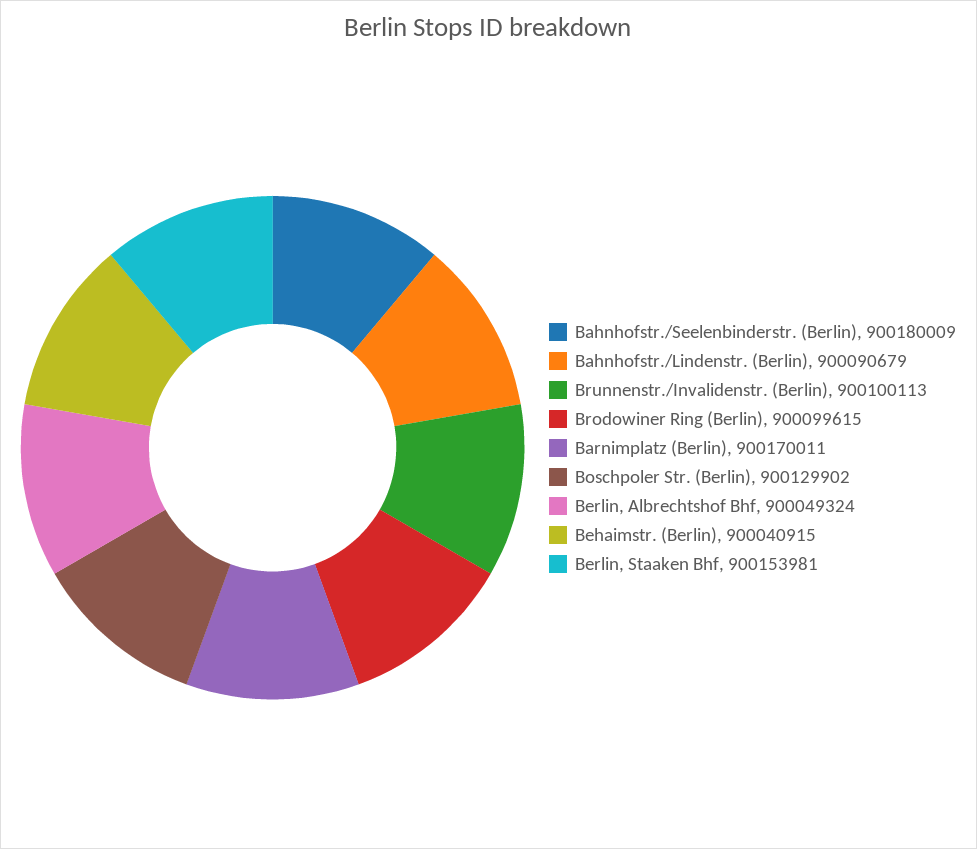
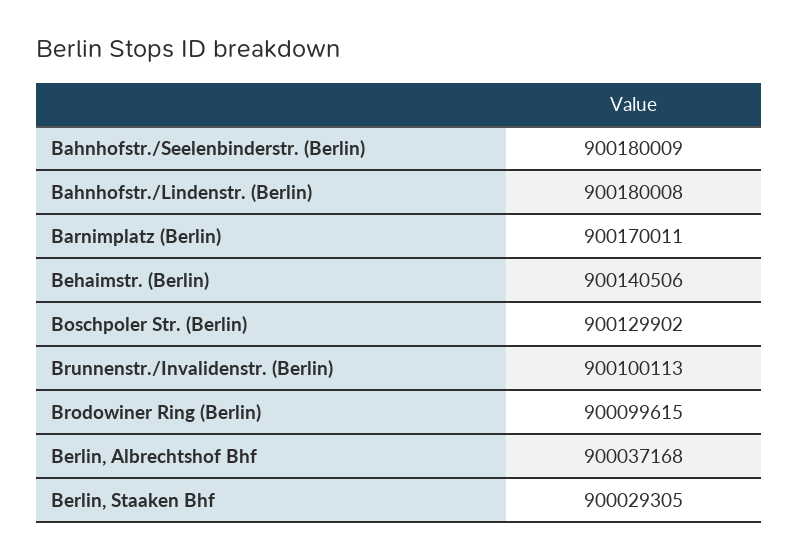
  {
    "Bahnhofstr./Seelenbinderstr. (Berlin)": 900180009,
-   "Bahnhofstr./Lindenstr. (Berlin)": 900090679,
+   "Bahnhofstr./Lindenstr. (Berlin)": 900180008,
    "Brunnenstr./Invalidenstr. (Berlin)": 900100113,
    "Brodowiner Ring (Berlin)": 900099615,
    "Barnimplatz (Berlin)": 900170011,
    "Boschpoler Str. (Berlin)": 900129902,
-   "Berlin, Albrechtshof Bhf": 900049324,
+   "Berlin, Albrechtshof Bhf": 900037168,
-   "Behaimstr. (Berlin)": 900040915,
+   "Behaimstr. (Berlin)": 900140506,
-   "Berlin, Staaken Bhf": 900153981
+   "Berlin, Staaken Bhf": 900029305
  }

